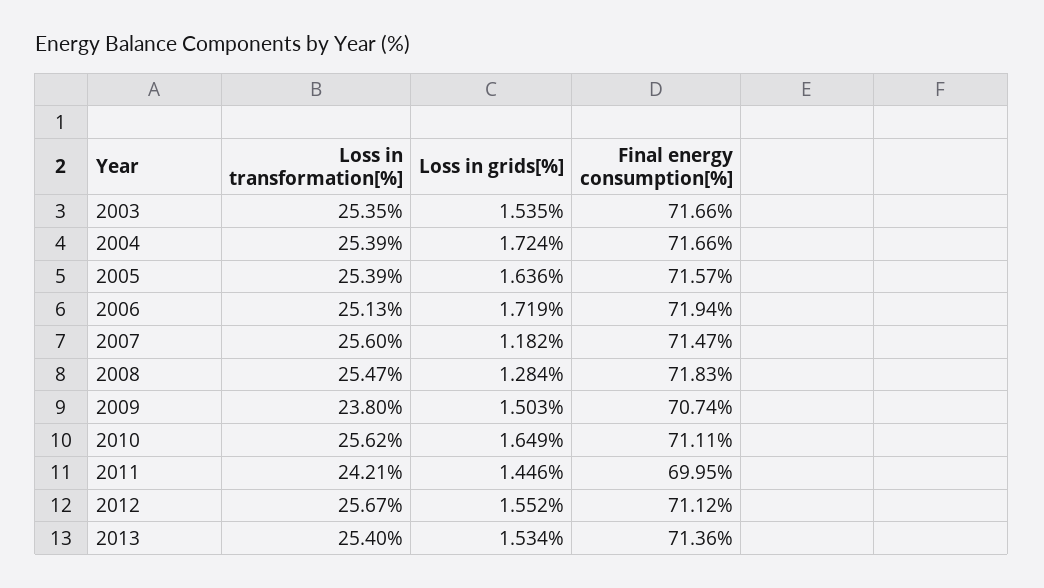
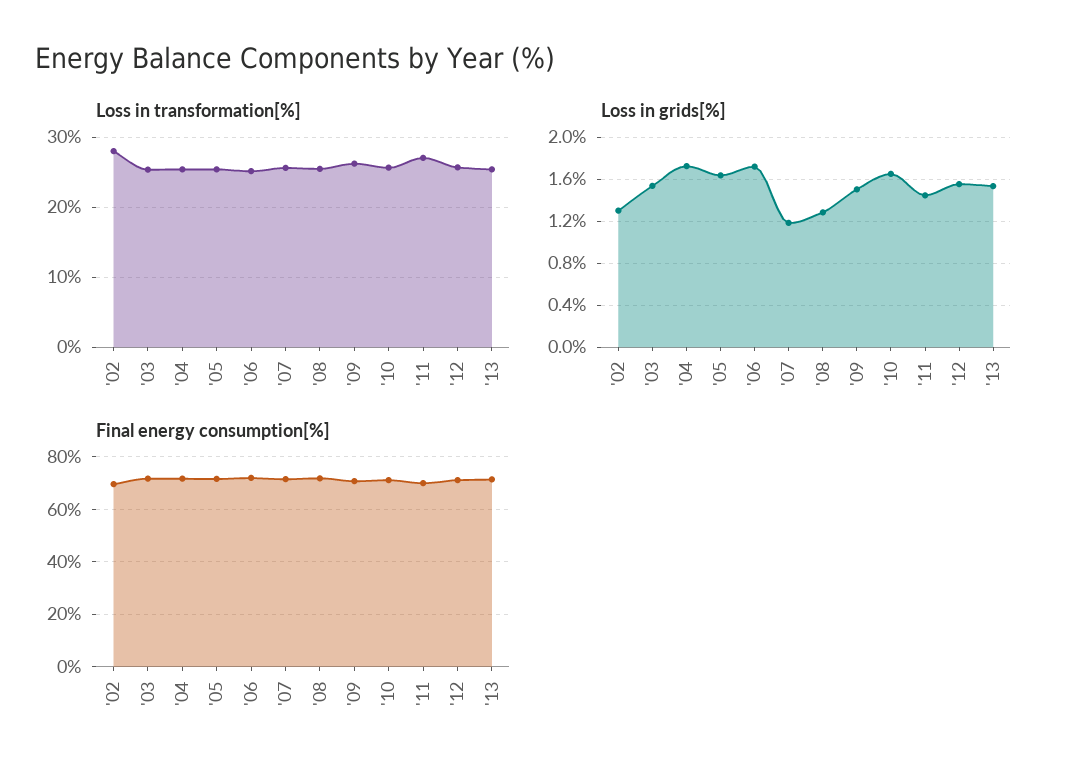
  {
    "Loss in transformation[%]": {
      "2003": 25.35,
      "2004": 25.39,
      "2005": 25.39,
      "2006": 25.13,
      "2007": 25.6,
      "2008": 25.47,
-     "2009": 23.8,
+     "2009": 26,
      "2010": 25.62,
-     "2011": 24.21,
+     "2011": 27,
      "2012": 25.67,
-     "2013": 25.4
+     "2013": 25.4,
+     "'02": 28
    },
    "Loss in grids[%]": {
      "2003": 1.535,
      "2004": 1.724,
      "2005": 1.636,
      "2006": 1.719,
      "2007": 1.182,
      "2008": 1.284,
      "2009": 1.503,
      "2010": 1.649,
      "2011": 1.446,
      "2012": 1.552,
-     "2013": 1.534
+     "2013": 1.534,
+     "'02": 1.3
    },
    "Final energy consumption[%]": {
      "2003": 71.66,
      "2004": 71.66,
      "2005": 71.57,
      "2006": 71.94,
      "2007": 71.47,
      "2008": 71.83,
      "2009": 70.74,
      "2010": 71.11,
      "2011": 69.95,
      "2012": 71.12,
-     "2013": 71.36
+     "2013": 71.36,
+     "'02": 70
    }
  }

